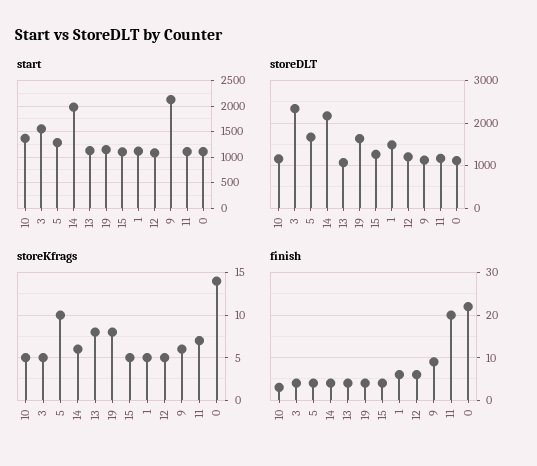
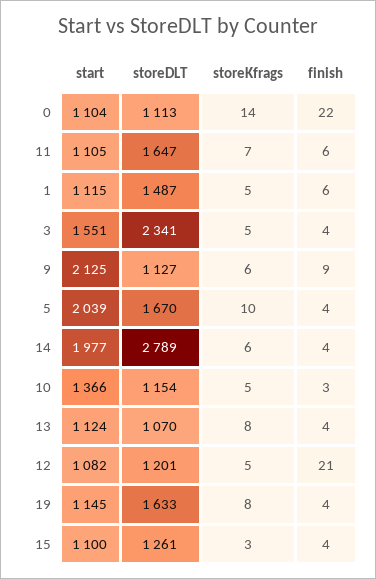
  {
    "start": {
      "10": 1366,
      "3": 1551,
-     "5": 1250,
+     "5": 2039,
      "14": 1977,
      "13": 1124,
      "19": 1145,
      "15": 1100,
      "1": 1115,
      "12": 1082,
      "9": 2125,
      "11": 1105,
      "0": 1104
    },
    "storeDLT": {
      "10": 1154,
      "3": 2341,
      "5": 1670,
-     "14": 2200,
+     "14": 2789,
      "13": 1070,
      "19": 1633,
      "15": 1261,
      "1": 1487,
      "12": 1201,
      "9": 1127,
-     "11": 1200,
+     "11": 1647,
      "0": 1113
    },
    "storeKfrags": {
      "10": 5,
      "3": 5,
      "5": 10,
      "14": 6,
      "13": 8,
      "19": 8,
-     "15": 5,
+     "15": 3,
      "1": 5,
      "12": 5,
      "9": 6,
      "11": 7,
      "0": 14
    },
    "finish": {
      "10": 3,
      "3": 4,
      "5": 4,
      "14": 4,
      "13": 4,
      "19": 4,
      "15": 4,
      "1": 6,
-     "12": 5,
+     "12": 21,
      "9": 9,
-     "11": 20,
+     "11": 6,
      "0": 22
    }
  }

